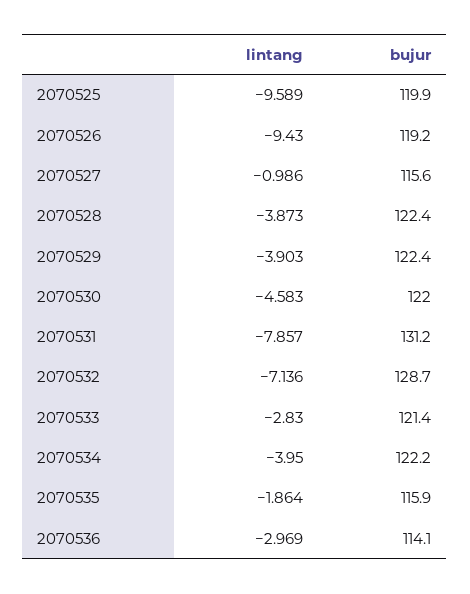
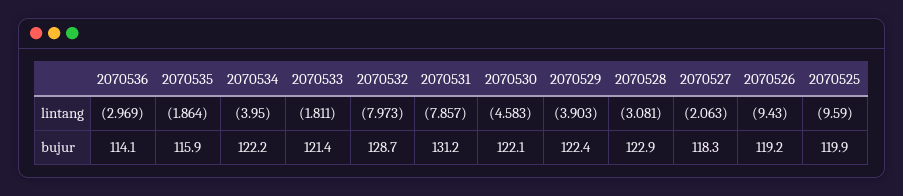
  {
    "lintang": {
-     "2070525": -9.589,
+     "2070525": -9.59,
      "2070526": -9.43,
-     "2070527": -0.986,
+     "2070527": -2.063,
-     "2070528": -3.873,
+     "2070528": -3.081,
      "2070529": -3.903,
      "2070530": -4.583,
      "2070531": -7.857,
-     "2070532": -7.136,
+     "2070532": -7.973,
-     "2070533": -2.83,
+     "2070533": -1.811,
      "2070534": -3.95,
      "2070535": -1.864,
      "2070536": -2.969
    },
    "bujur": {
      "2070525": 119.9,
      "2070526": 119.2,
-     "2070527": 115.6,
+     "2070527": 118.3,
-     "2070528": 122.4,
+     "2070528": 122.9,
      "2070529": 122.4,
-     "2070530": 122,
+     "2070530": 122.1,
      "2070531": 131.2,
      "2070532": 128.7,
      "2070533": 121.4,
      "2070534": 122.2,
      "2070535": 115.9,
      "2070536": 114.1
    }
  }

